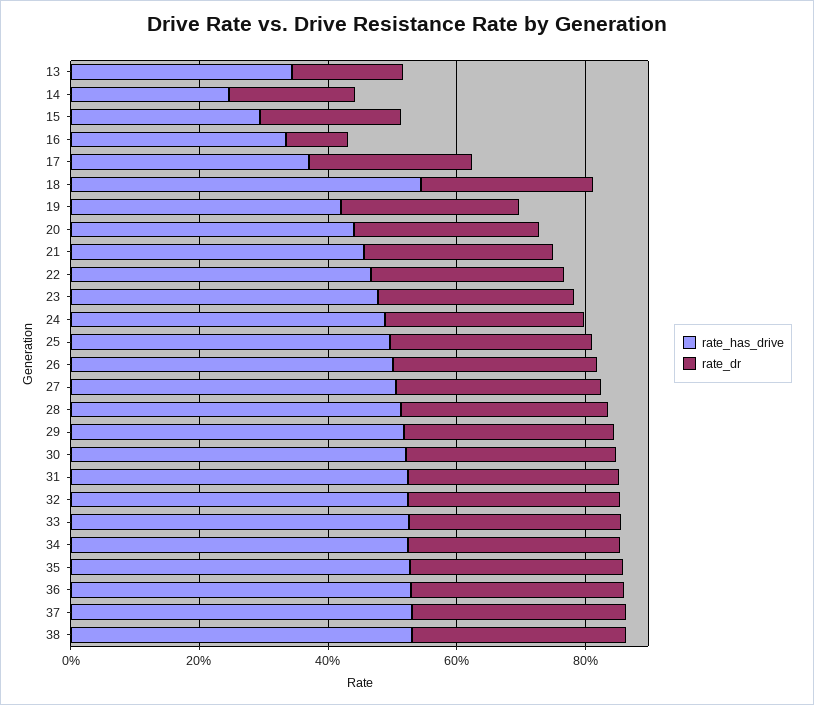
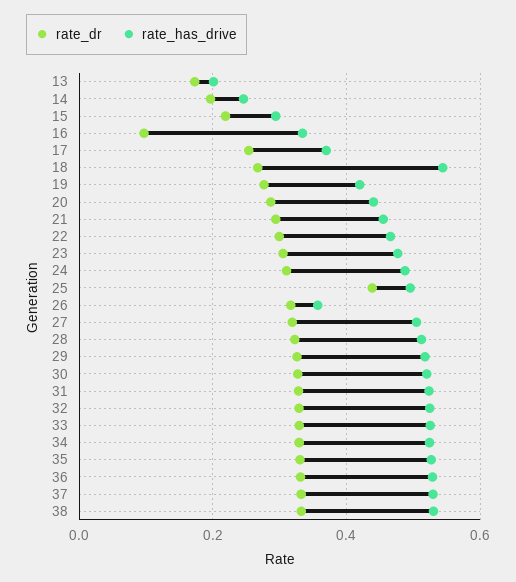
  {
    "rate_has_drive": {
-     "13": 0.35,
+     "13": 0.2,
      "14": 0.24,
      "15": 0.3,
      "16": 0.34,
      "17": 0.36,
      "18": 0.54,
      "19": 0.42,
      "20": 0.44,
      "21": 0.46,
      "22": 0.46,
      "23": 0.48,
      "24": 0.48,
      "25": 0.5,
-     "26": 0.5,
+     "26": 0.36,
      "27": 0.5,
      "28": 0.52,
      "29": 0.52,
      "30": 0.52,
      "31": 0.52,
      "32": 0.52,
      "33": 0.52,
      "34": 0.52,
      "35": 0.52,
      "36": 0.52,
      "37": 0.52,
      "38": 0.54
    },
    "rate_dr": {
      "13": 0.18,
      "14": 0.2,
      "15": 0.22,
      "16": 0.1,
      "17": 0.26,
      "18": 0.26,
      "19": 0.28,
      "20": 0.28,
      "21": 0.3,
      "22": 0.3,
      "23": 0.3,
      "24": 0.32,
-     "25": 0.3,
+     "25": 0.44,
      "26": 0.32,
      "27": 0.32,
      "28": 0.32,
      "29": 0.32,
      "30": 0.32,
      "31": 0.32,
      "32": 0.32,
      "33": 0.32,
      "34": 0.32,
      "35": 0.34,
      "36": 0.34,
      "37": 0.34,
      "38": 0.34
    }
  }

